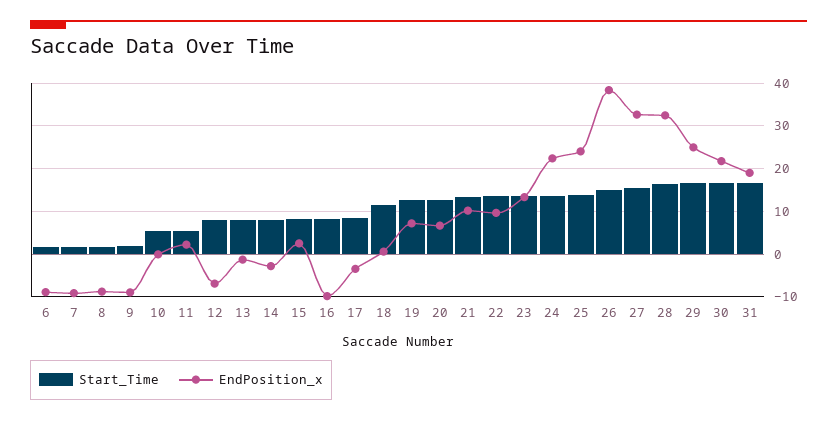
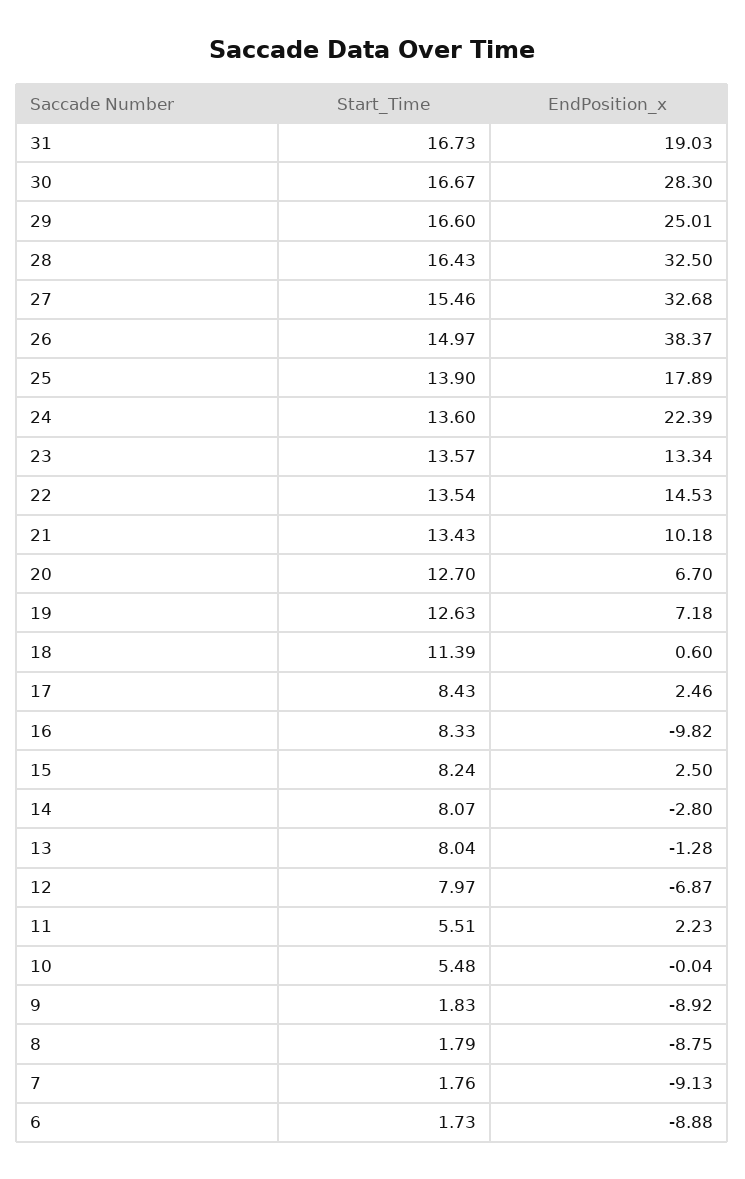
  {
    "Start_Time": {
      "6": 1.73,
      "7": 1.76,
      "8": 1.79,
      "9": 1.83,
      "10": 5.48,
      "11": 5.51,
      "12": 7.97,
      "13": 8.04,
      "14": 8.07,
      "15": 8.24,
      "16": 8.33,
      "17": 8.43,
      "18": 11.39,
      "19": 12.63,
      "20": 12.7,
      "21": 13.43,
      "22": 13.54,
      "23": 13.57,
      "24": 13.6,
      "25": 13.9,
      "26": 14.97,
      "27": 15.46,
      "28": 16.43,
      "29": 16.6,
      "30": 16.67,
      "31": 16.73
    },
    "EndPosition_x": {
      "6": -8.88,
      "7": -9.13,
      "8": -8.75,
      "9": -8.92,
      "10": -0.04,
      "11": 2.23,
      "12": -6.87,
      "13": -1.28,
      "14": -2.8,
      "15": 2.5,
      "16": -9.82,
-     "17": -4,
+     "17": 2.46,
      "18": 0.6,
      "19": 7.18,
      "20": 6.7,
      "21": 10.18,
-     "22": 10,
+     "22": 14.53,
      "23": 13.34,
      "24": 22.39,
-     "25": 24,
+     "25": 17.89,
      "26": 38.37,
      "27": 32.68,
      "28": 32.5,
      "29": 25.01,
-     "30": 22,
+     "30": 28.3,
      "31": 19.03
    }
  }

